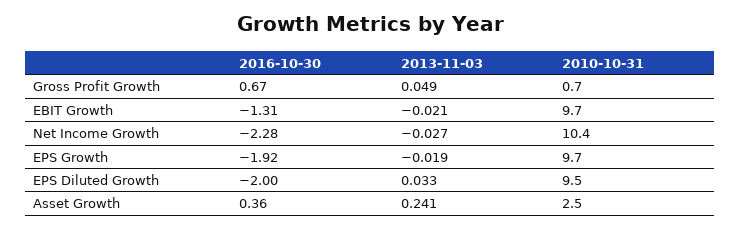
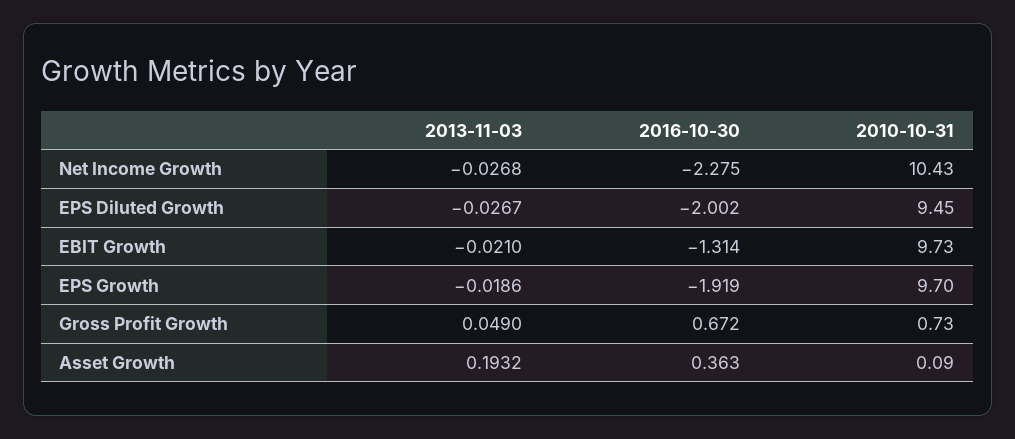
  {
    "2016-10-30": {
      "Gross Profit Growth": 0.672,
      "EBIT Growth": -1.314,
      "Net Income Growth": -2.275,
      "EPS Growth": -1.919,
      "EPS Diluted Growth": -2.002,
      "Asset Growth": 0.363
    },
    "2013-11-03": {
      "Gross Profit Growth": 0.049,
      "EBIT Growth": -0.021,
      "Net Income Growth": -0.0268,
      "EPS Growth": -0.0186,
-     "EPS Diluted Growth": 0.033,
+     "EPS Diluted Growth": -0.0267,
-     "Asset Growth": 0.241
+     "Asset Growth": 0.1932
    },
    "2010-10-31": {
      "Gross Profit Growth": 0.73,
      "EBIT Growth": 9.73,
      "Net Income Growth": 10.43,
      "EPS Growth": 9.7,
      "EPS Diluted Growth": 9.45,
-     "Asset Growth": 2.5
+     "Asset Growth": 0.09
    }
  }

